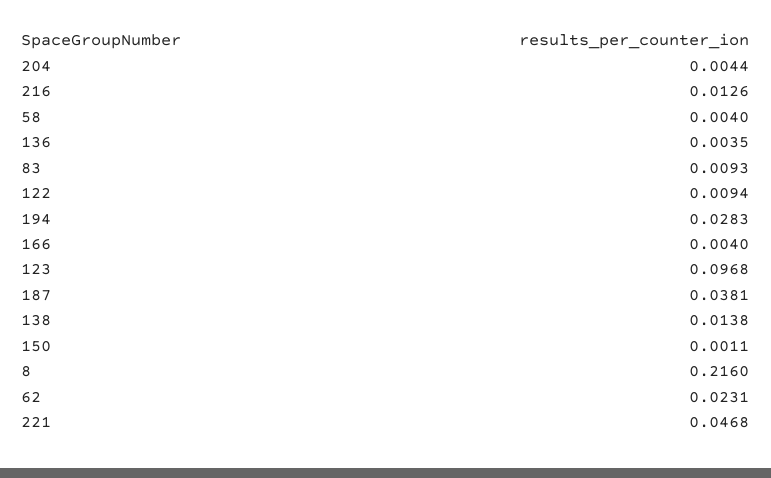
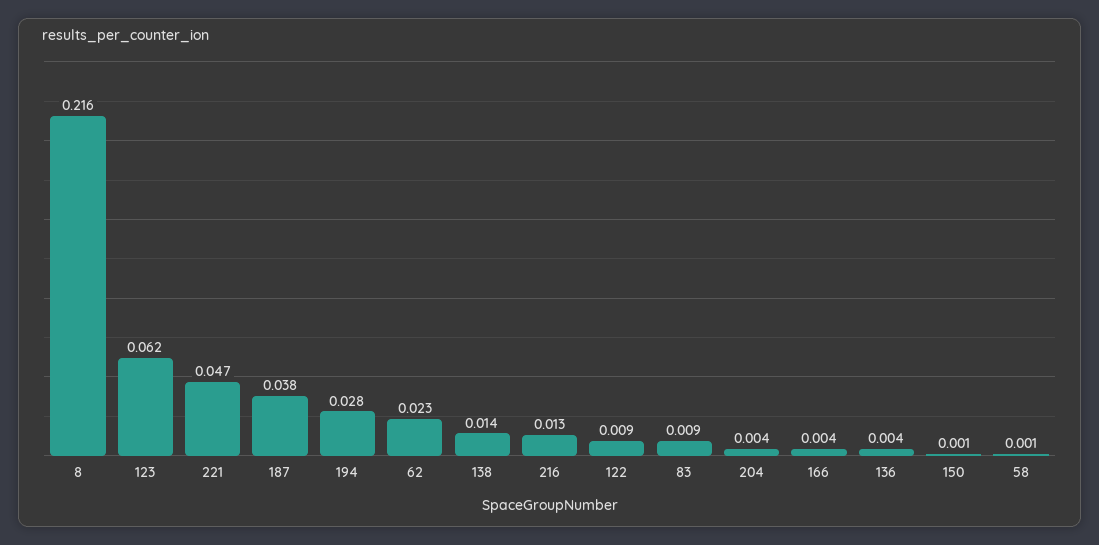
  {
    "204": 0.0044,
    "216": 0.0126,
-   "58": 0.004,
+   "58": 0.001,
    "136": 0.0035,
    "83": 0.0093,
    "122": 0.0094,
    "194": 0.0283,
    "166": 0.004,
-   "123": 0.0968,
+   "123": 0.062,
    "187": 0.0381,
    "138": 0.0138,
    "150": 0.0011,
    "8": 0.216,
    "62": 0.0231,
    "221": 0.0468
  }

